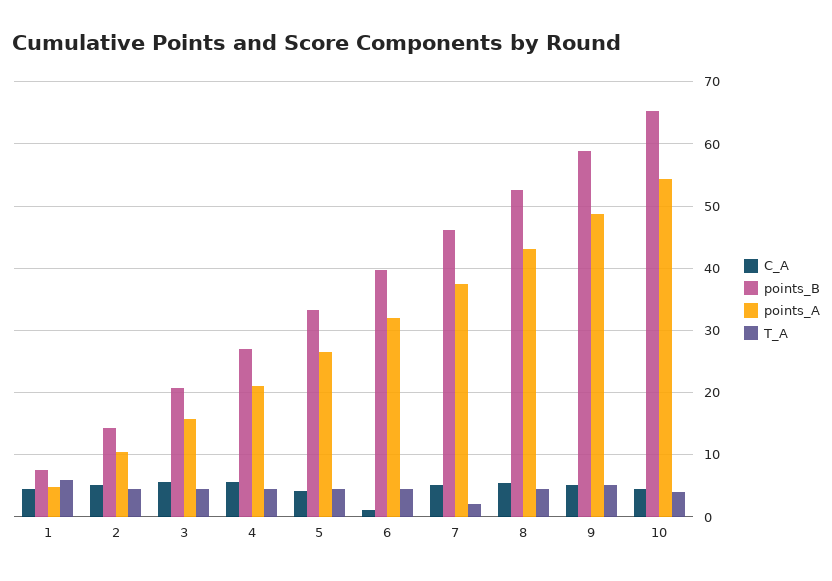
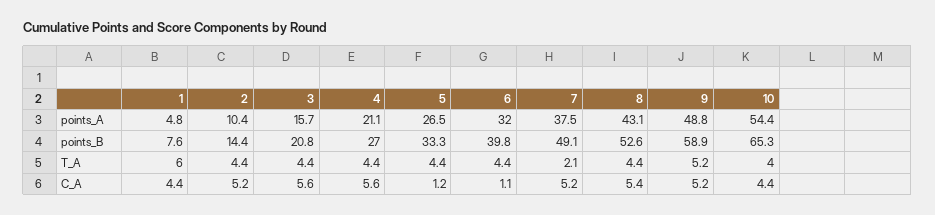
  {
    "C_A": {
      "1": 4.4,
      "2": 5.2,
      "3": 5.6,
      "4": 5.6,
-     "5": 4,
+     "5": 1.2,
      "6": 1.1,
      "7": 5.2,
      "8": 5.4,
      "9": 5.2,
      "10": 4.4
    },
    "points_B": {
      "1": 7.6,
      "2": 14.4,
      "3": 20.8,
      "4": 27,
      "5": 33.3,
      "6": 39.8,
-     "7": 46,
+     "7": 49.1,
      "8": 52.6,
      "9": 58.9,
      "10": 65.3
    },
    "points_A": {
      "1": 4.8,
      "2": 10.4,
      "3": 15.7,
      "4": 21.1,
      "5": 26.5,
      "6": 32,
      "7": 37.5,
      "8": 43.1,
      "9": 48.8,
      "10": 54.4
    },
    "T_A": {
      "1": 6,
      "2": 4.4,
      "3": 4.4,
      "4": 4.4,
      "5": 4.4,
      "6": 4.4,
      "7": 2.1,
      "8": 4.4,
      "9": 5.2,
      "10": 4
    }
  }

